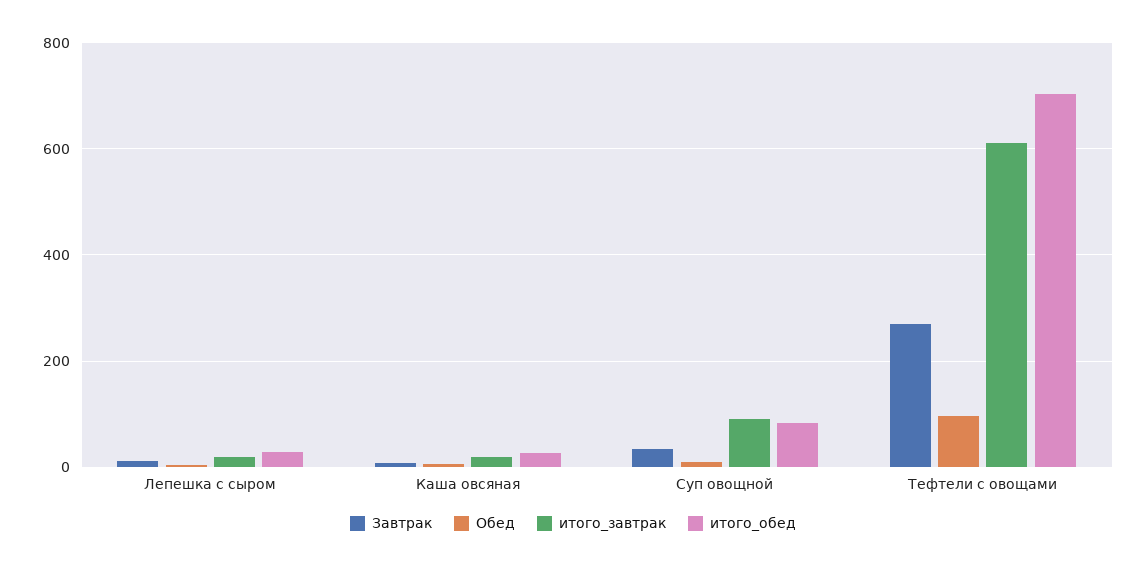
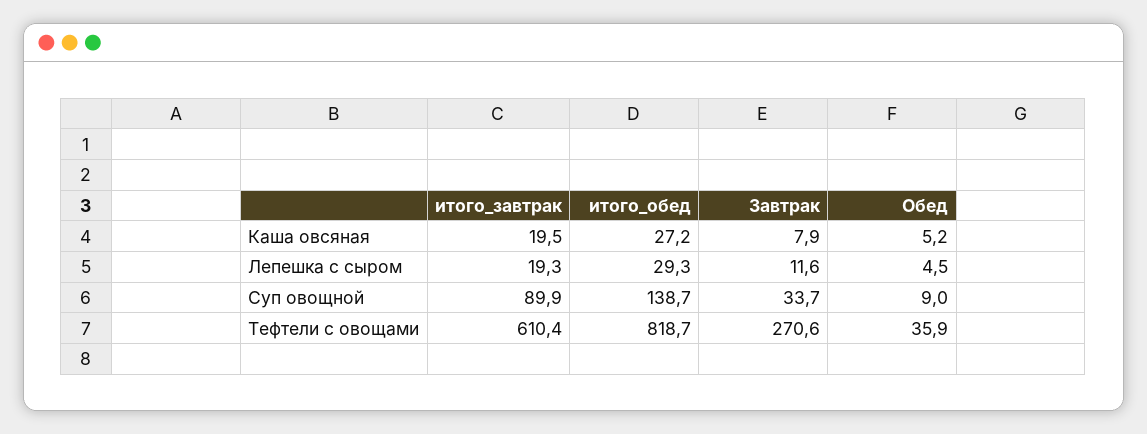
  {
    "Завтрак": {
      "Лепешка с сыром": 11.6,
      "Каша овсяная": 7.9,
      "Суп овощной": 33.7,
      "Тефтели с овощами": 270.6
    },
    "Обед": {
      "Лепешка с сыром": 4.5,
      "Каша овсяная": 5.2,
      "Суп овощной": 9,
-     "Тефтели с овощами": 100
+     "Тефтели с овощами": 35.9
    },
    "итого_завтрак": {
      "Лепешка с сыром": 19.3,
      "Каша овсяная": 19.5,
      "Суп овощной": 89.9,
      "Тефтели с овощами": 610.4
    },
    "итого_обед": {
      "Лепешка с сыром": 29.3,
      "Каша овсяная": 27.2,
-     "Суп овощной": 80,
+     "Суп овощной": 138.7,
-     "Тефтели с овощами": 700
+     "Тефтели с овощами": 818.7
    }
  }

